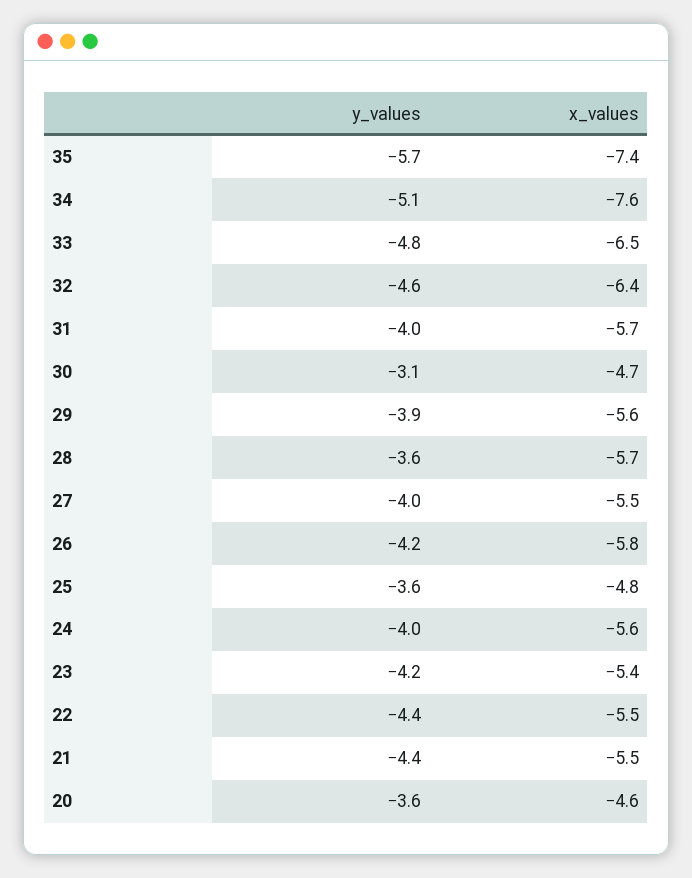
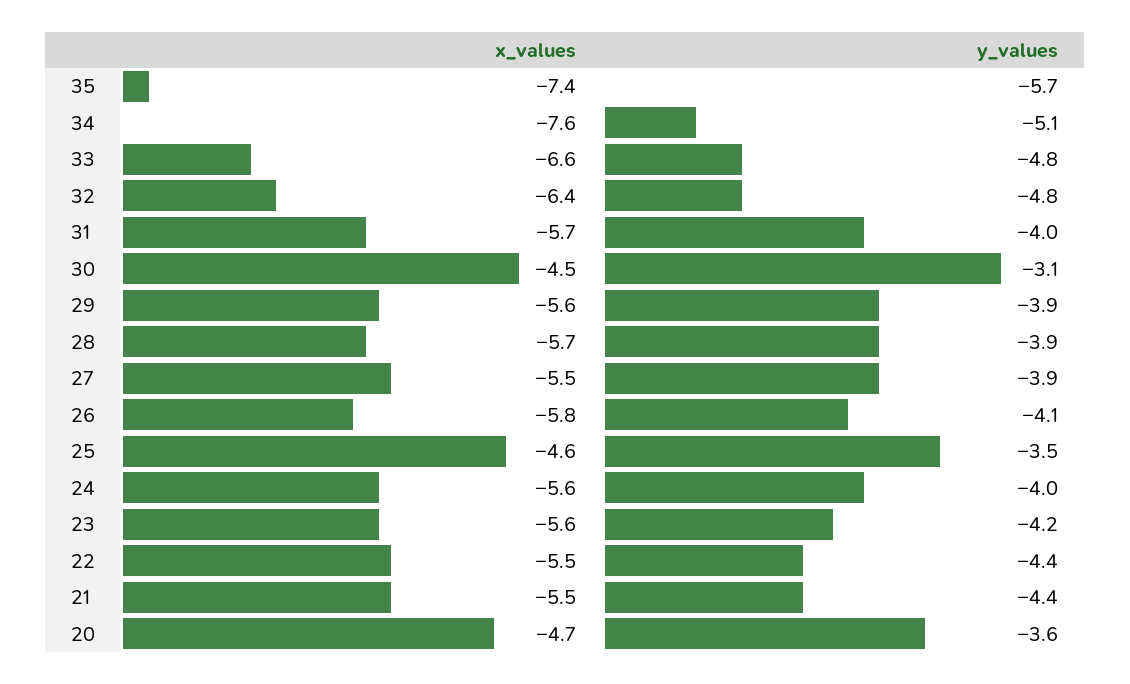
  {
    "y_values": {
      "35": -5.7,
      "34": -5.1,
      "33": -4.8,
-     "32": -4.6,
+     "32": -4.8,
      "31": -4,
      "30": -3.1,
      "29": -3.9,
-     "28": -3.6,
+     "28": -3.9,
-     "27": -4,
+     "27": -3.9,
-     "26": -4.2,
+     "26": -4.1,
-     "25": -3.6,
+     "25": -3.5,
      "24": -4,
      "23": -4.2,
      "22": -4.4,
      "21": -4.4,
      "20": -3.6
    },
    "x_values": {
      "35": -7.4,
      "34": -7.6,
-     "33": -6.5,
+     "33": -6.6,
      "32": -6.4,
      "31": -5.7,
-     "30": -4.7,
+     "30": -4.5,
      "29": -5.6,
      "28": -5.7,
      "27": -5.5,
      "26": -5.8,
-     "25": -4.8,
+     "25": -4.6,
      "24": -5.6,
-     "23": -5.4,
+     "23": -5.6,
      "22": -5.5,
      "21": -5.5,
-     "20": -4.6
+     "20": -4.7
    }
  }

